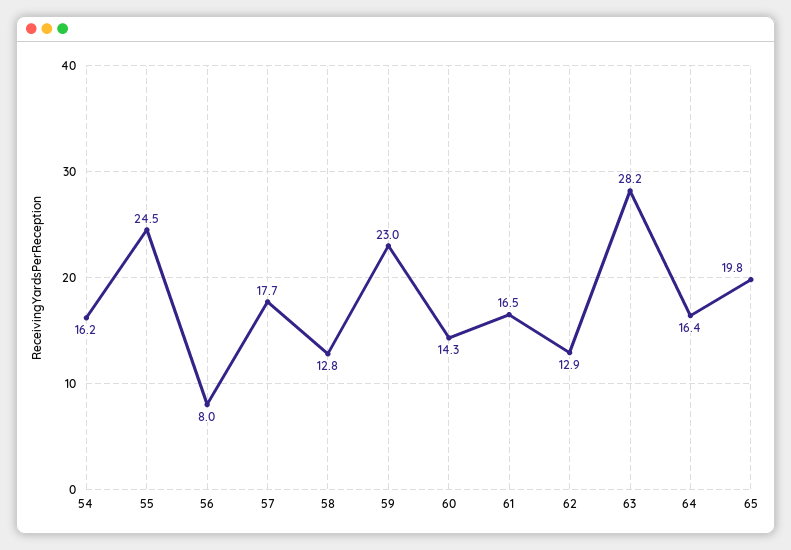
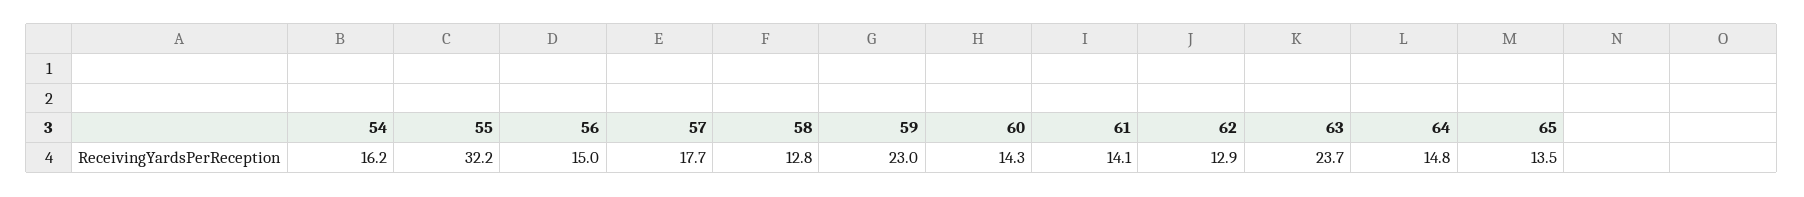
  {
    "54": 16.2,
-   "55": 24.5,
+   "55": 32.2,
-   "56": 8,
+   "56": 15,
    "57": 17.7,
    "58": 12.8,
    "59": 23,
    "60": 14.3,
-   "61": 16.5,
+   "61": 14.1,
    "62": 12.9,
-   "63": 28.2,
+   "63": 23.7,
-   "64": 16.4,
+   "64": 14.8,
-   "65": 19.8
+   "65": 13.5
  }

